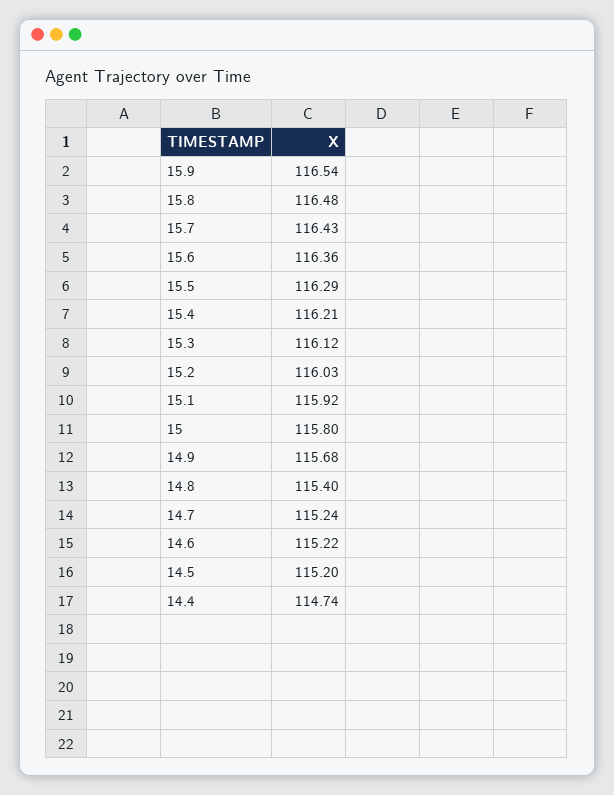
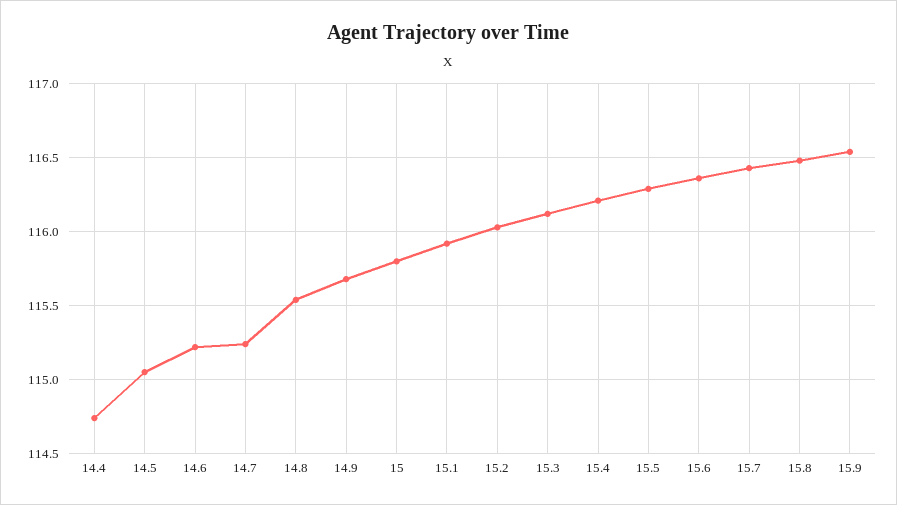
  {
    "15.9": 116.54,
    "15.8": 116.48,
    "15.7": 116.43,
    "15.6": 116.36,
    "15.5": 116.29,
    "15.4": 116.21,
    "15.3": 116.12,
    "15.2": 116.03,
    "15.1": 115.92,
    "15": 115.8,
    "14.9": 115.68,
-   "14.8": 115.4,
+   "14.8": 115.55,
    "14.7": 115.24,
    "14.6": 115.22,
-   "14.5": 115.2,
+   "14.5": 115.05,
    "14.4": 114.74
  }

